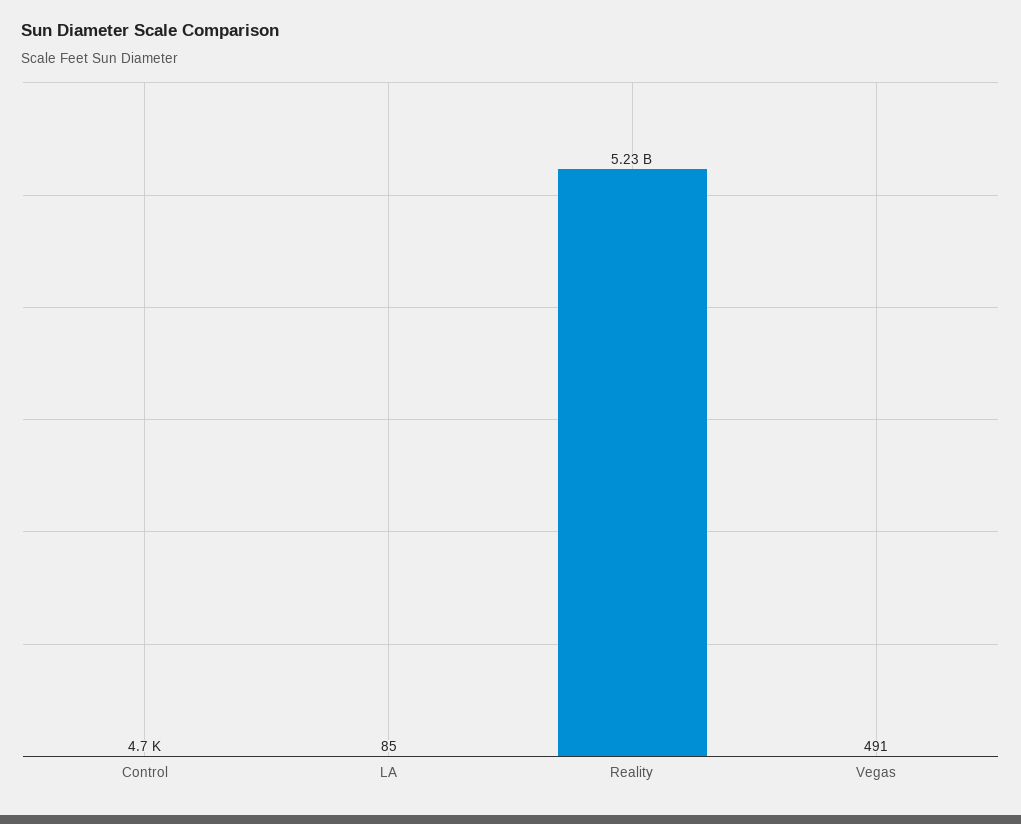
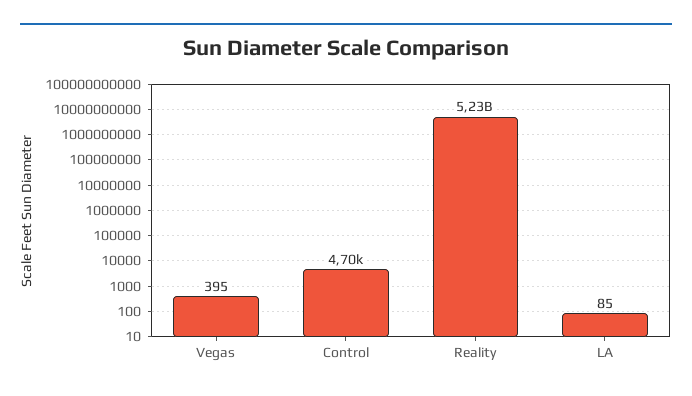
  {
    "Control": 4700,
    "LA": 85,
    "Reality": 5230000000,
-   "Vegas": 491
+   "Vegas": 395
  }

